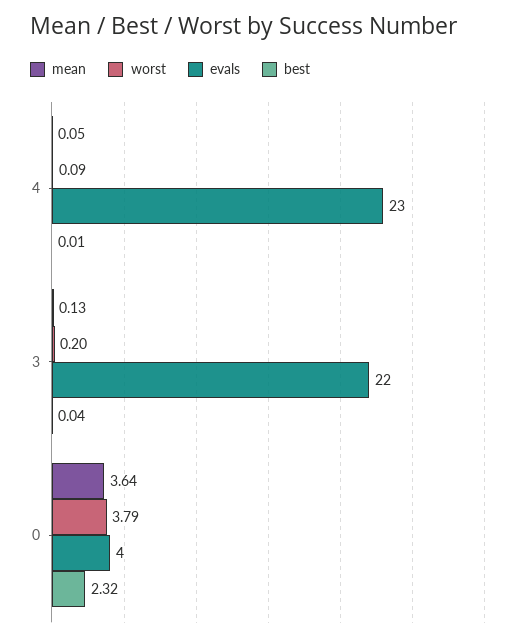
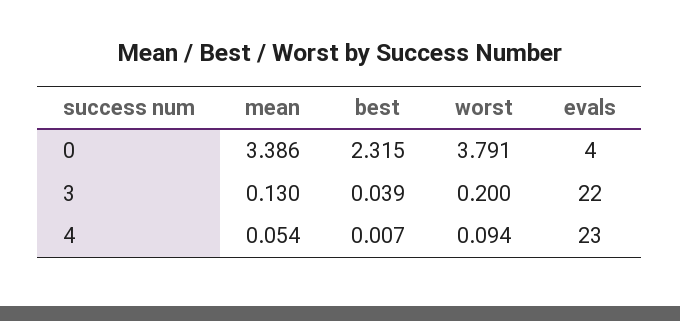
  {
    "mean": {
      "4": 0.054,
      "3": 0.13,
-     "0": 3.64
+     "0": 3.386
    },
    "worst": {
      "4": 0.094,
      "3": 0.2,
      "0": 3.791
    },
    "evals": {
      "4": 23,
      "3": 22,
      "0": 4
    },
    "best": {
      "4": 0.007,
      "3": 0.039,
      "0": 2.315
    }
  }

